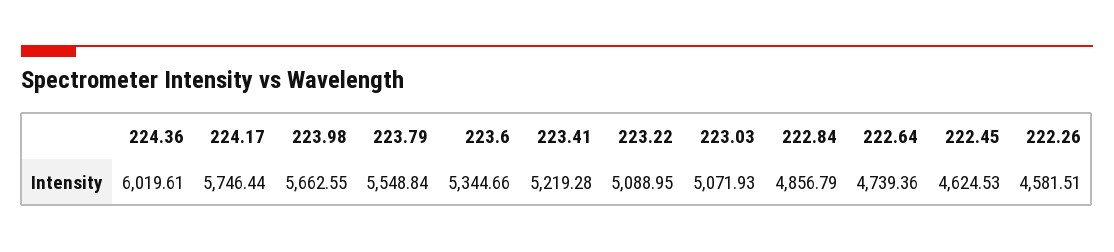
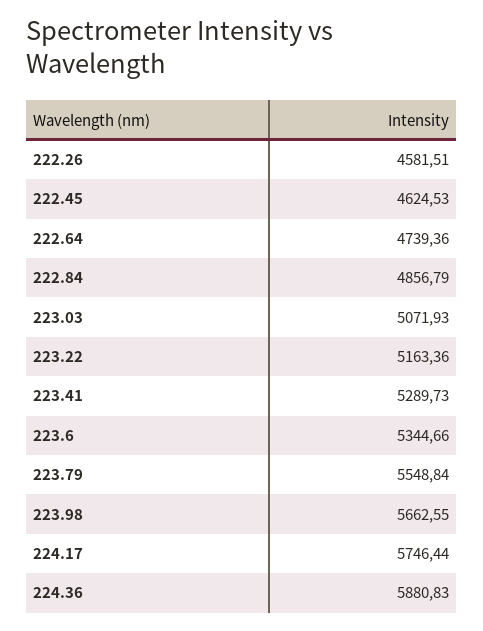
  {
-   "224.36": 6019.61,
+   "224.36": 5880.83,
    "224.17": 5746.44,
    "223.98": 5662.55,
    "223.79": 5548.84,
    "223.6": 5344.66,
-   "223.41": 5219.28,
+   "223.41": 5289.73,
-   "223.22": 5088.95,
+   "223.22": 5163.36,
    "223.03": 5071.93,
    "222.84": 4856.79,
    "222.64": 4739.36,
    "222.45": 4624.53,
    "222.26": 4581.51
  }

